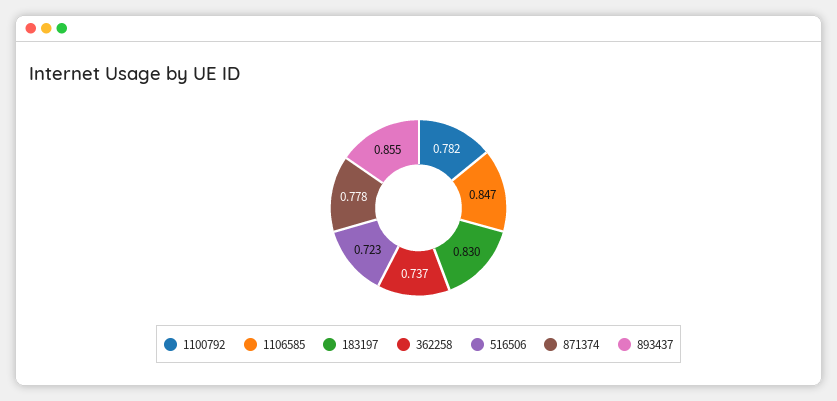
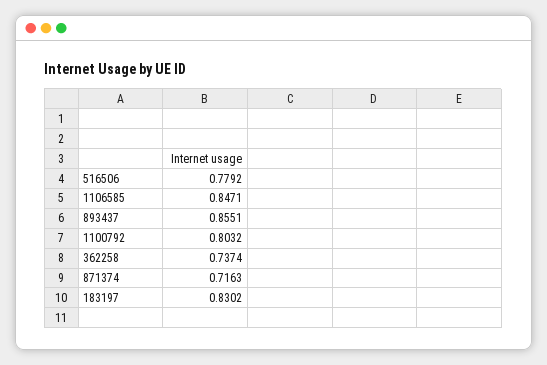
  {
-   "1100792": 0.782,
+   "1100792": 0.8032,
    "1106585": 0.8471,
    "183197": 0.8302,
    "362258": 0.7374,
-   "516506": 0.723,
+   "516506": 0.7792,
-   "871374": 0.778,
+   "871374": 0.7163,
    "893437": 0.8551
  }

